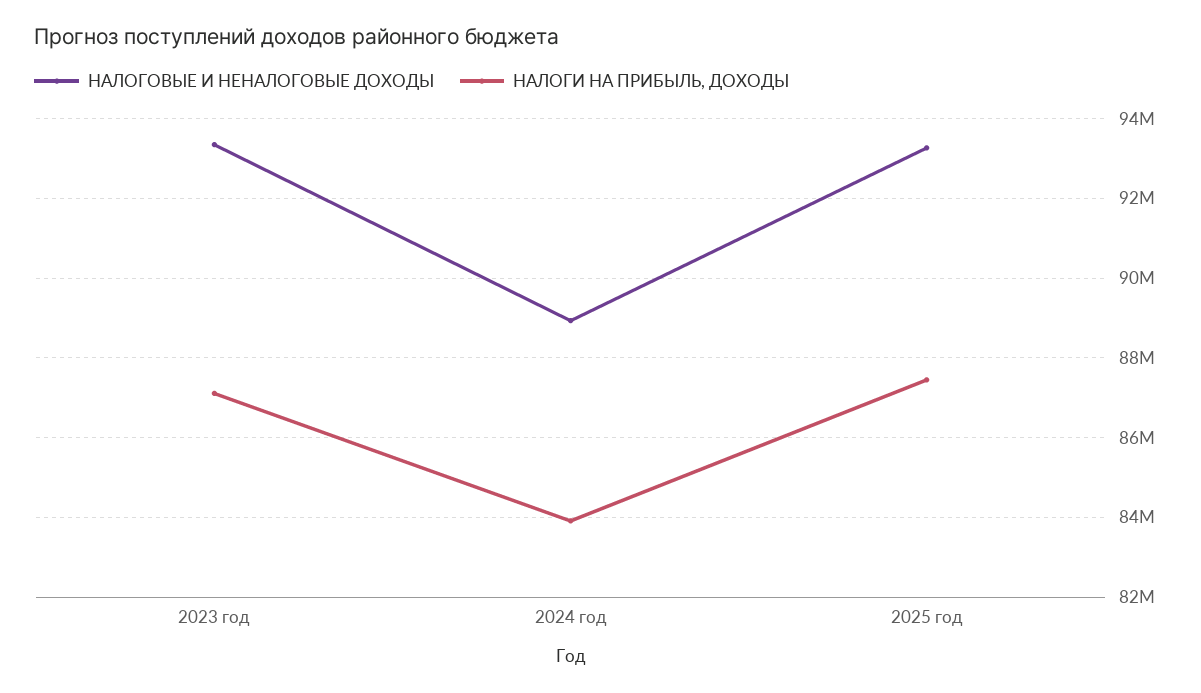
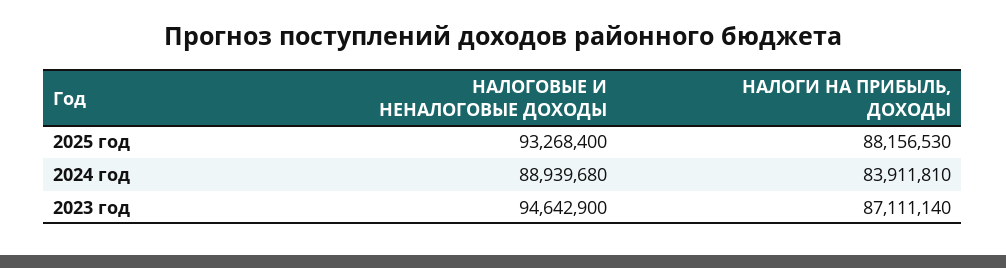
  {
    "НАЛОГОВЫЕ И НЕНАЛОГОВЫЕ ДОХОДЫ": {
-     "2023 год": 93400000,
+     "2023 год": 94642900,
      "2024 год": 88939680,
      "2025 год": 93268400
    },
    "НАЛОГИ НА ПРИБЫЛЬ, ДОХОДЫ": {
      "2023 год": 87111140,
      "2024 год": 83911810,
-     "2025 год": 87400000
+     "2025 год": 88156530
    }
  }

